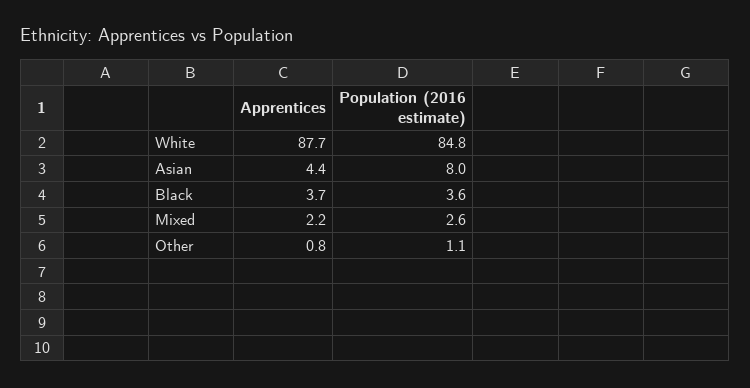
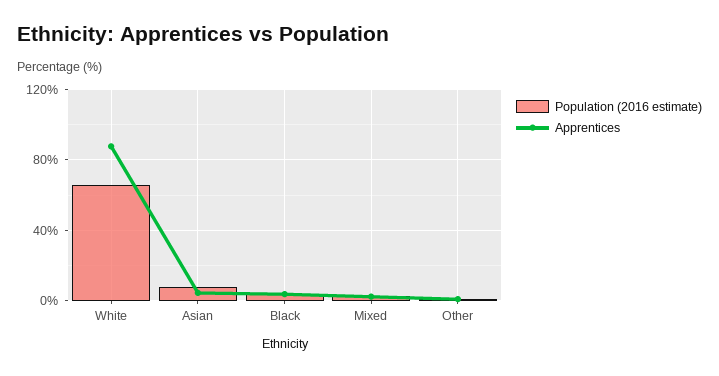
  {
    "Apprentices": {
      "White": 87.7,
      "Asian": 4.4,
      "Black": 3.7,
      "Mixed": 2.2,
      "Other": 0.8
    },
    "Population (2016 estimate)": {
-     "White": 84.8,
+     "White": 65,
      "Asian": 8,
      "Black": 3.6,
      "Mixed": 2.6,
      "Other": 1.1
    }
  }

